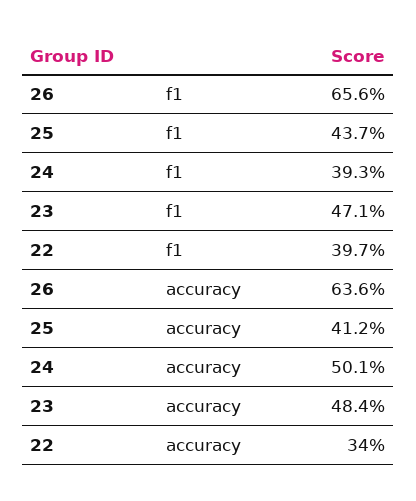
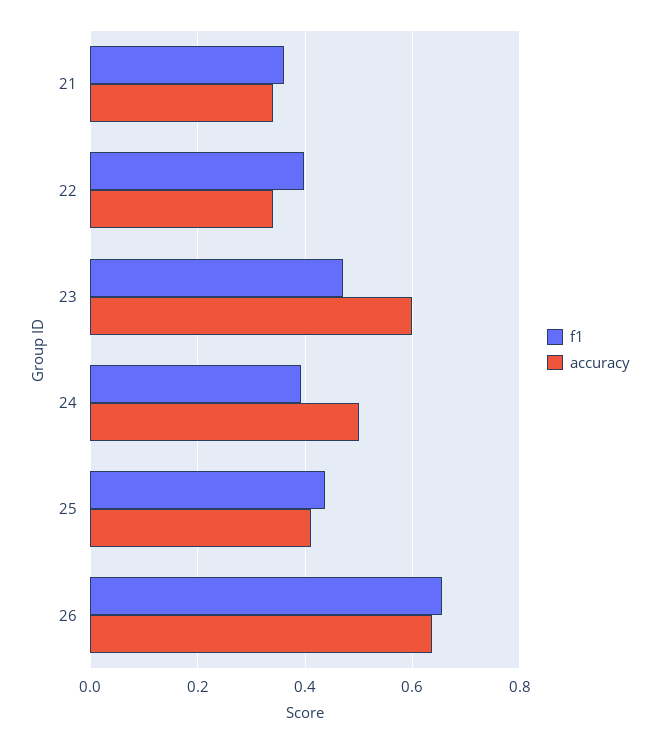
  {
    "f1": {
      "26": 0.656,
      "25": 0.437,
      "24": 0.393,
      "23": 0.471,
-     "22": 0.397
+     "22": 0.397,
+     "21": 0.36
    },
    "accuracy": {
      "26": 0.636,
      "25": 0.412,
      "24": 0.501,
-     "23": 0.484,
+     "23": 0.6,
-     "22": 0.34
+     "22": 0.34,
+     "21": 0.34
    }
  }

